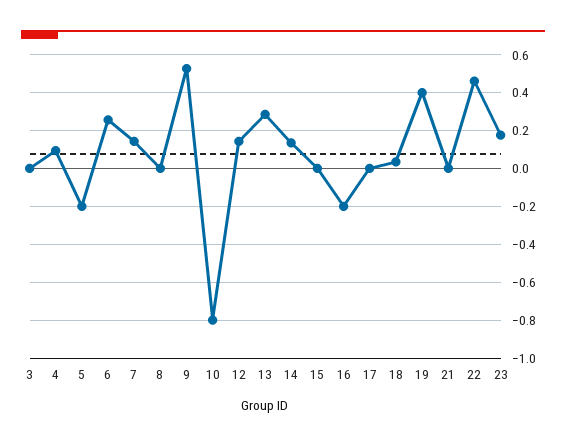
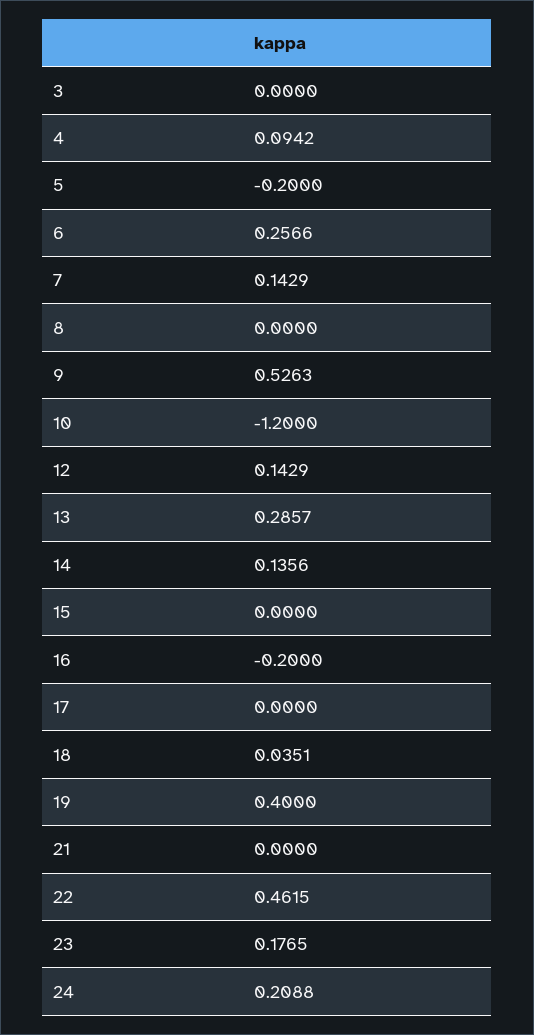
  {
    "3": 0,
    "4": 0.0942,
    "5": -0.2,
    "6": 0.2566,
    "7": 0.1429,
    "8": 0,
    "9": 0.5263,
-   "10": -0.8,
+   "10": -1.2,
    "12": 0.1429,
    "13": 0.2857,
    "14": 0.1356,
    "15": 0,
    "16": -0.2,
    "17": 0,
    "18": 0.0351,
    "19": 0.4,
    "21": 0,
    "22": 0.4615,
-   "23": 0.1765
+   "23": 0.1765,
+   "24": 0.2088
  }

